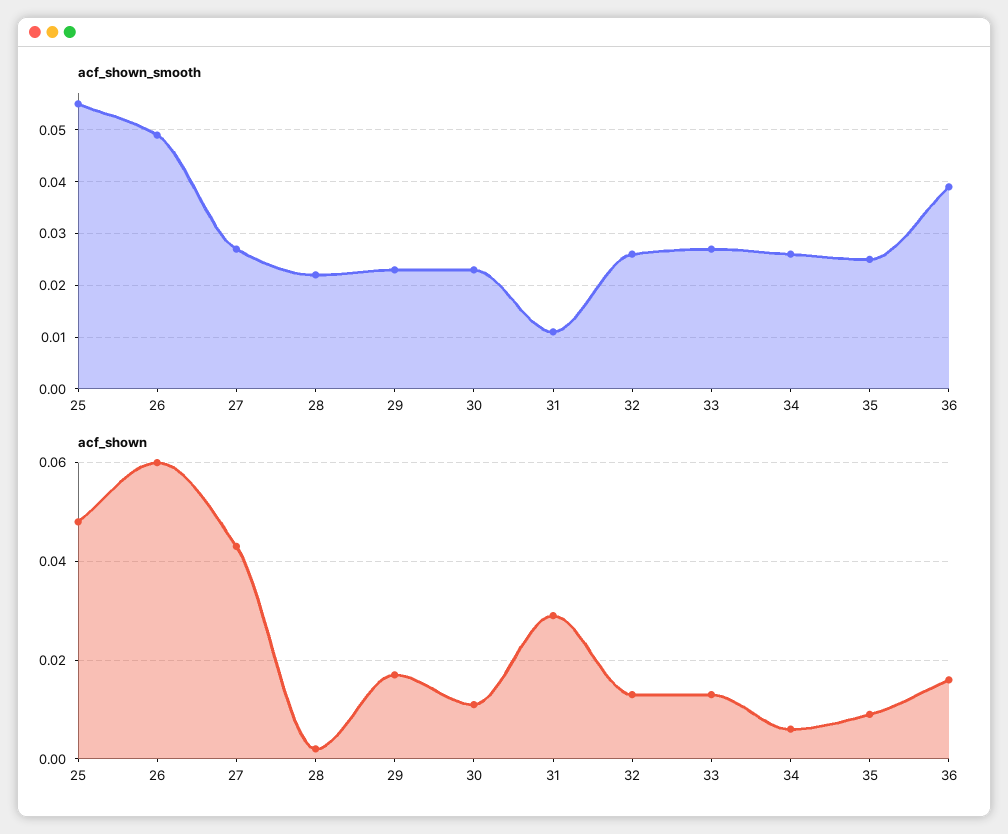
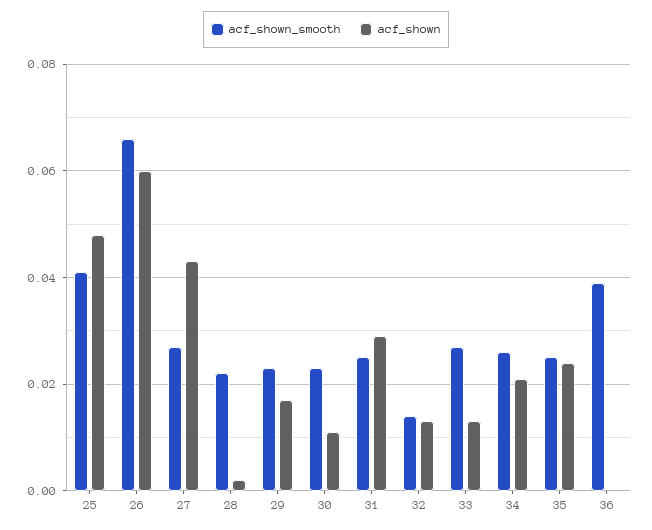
  {
    "acf_shown_smooth": {
-     "25": 0.055,
+     "25": 0.04,
-     "26": 0.05,
+     "26": 0.065,
      "27": 0.025,
      "28": 0.02,
      "29": 0.025,
      "30": 0.025,
-     "31": 0.01,
+     "31": 0.025,
-     "32": 0.025,
+     "32": 0.015,
      "33": 0.025,
      "34": 0.025,
      "35": 0.025,
      "36": 0.04
    },
    "acf_shown": {
      "25": 0.05,
      "26": 0.06,
      "27": 0.045,
      "28": 0,
      "29": 0.015,
      "30": 0.01,
      "31": 0.03,
      "32": 0.015,
      "33": 0.015,
-     "34": 0.005,
+     "34": 0.02,
-     "35": 0.01,
+     "35": 0.025,
-     "36": 0.015
+     "36": 0
    }
  }

